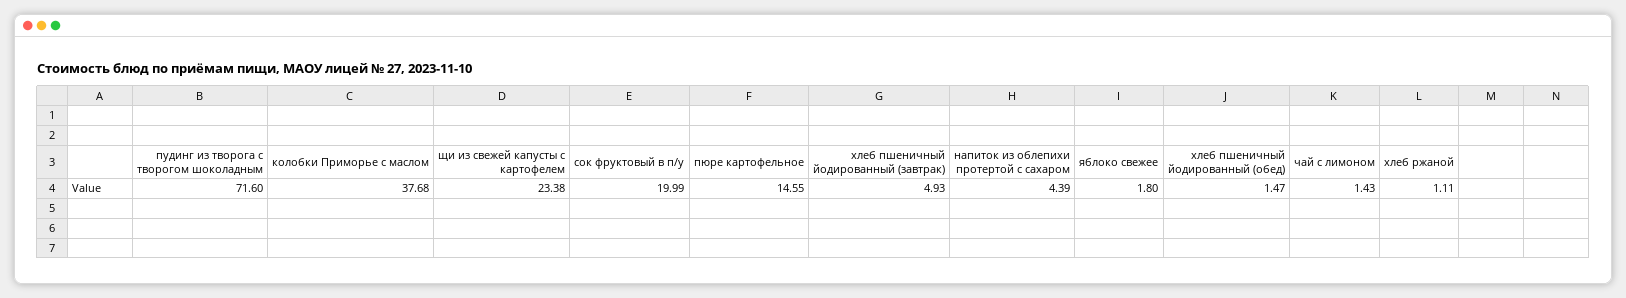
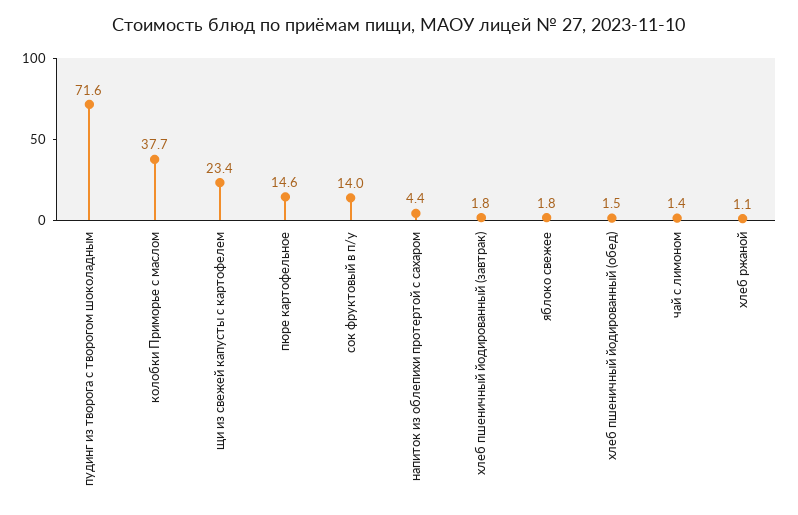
  {
    "пудинг из творога с творогом шоколадным": 71.6,
    "колобки Приморье с маслом": 37.68,
    "щи из свежей капусты с картофелем": 23.38,
-   "сок фруктовый в п/у": 19.99,
+   "сок фруктовый в п/у": 14,
    "пюре картофельное": 14.55,
-   "хлеб пшеничный йодированный (завтрак)": 4.93,
+   "хлеб пшеничный йодированный (завтрак)": 1.8,
    "напиток из облепихи протертой с сахаром": 4.39,
    "яблоко свежее": 1.8,
    "хлеб пшеничный йодированный (обед)": 1.47,
    "чай с лимоном": 1.43,
    "хлеб ржаной": 1.11
  }

